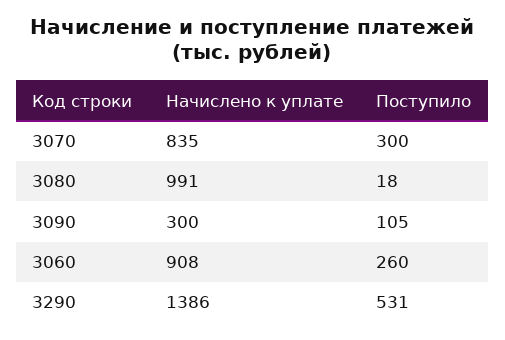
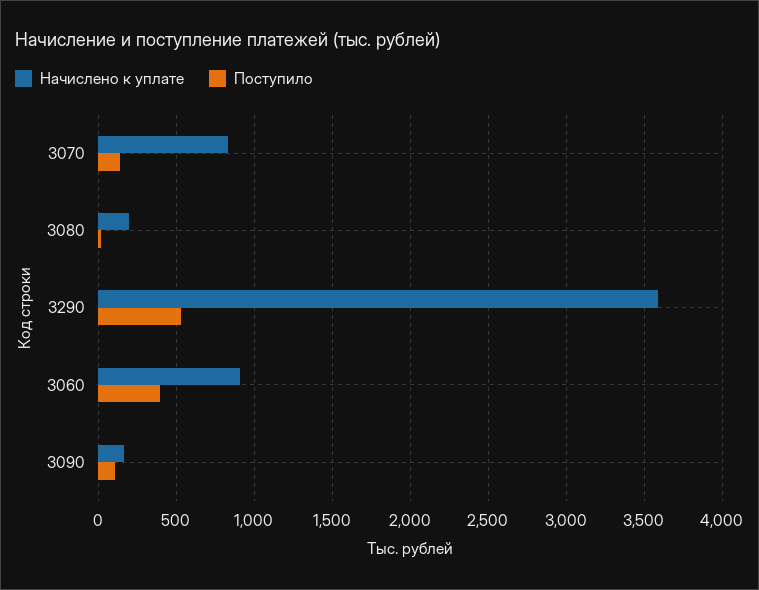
  {
    "Начислено к уплате": {
      "3070": 835,
-     "3080": 991,
+     "3080": 200,
-     "3090": 300,
+     "3090": 150,
      "3060": 908,
-     "3290": 1386
+     "3290": 3600
    },
    "Поступило": {
-     "3070": 300,
+     "3070": 150,
      "3080": 18,
      "3090": 105,
-     "3060": 260,
+     "3060": 400,
      "3290": 531
    }
  }

